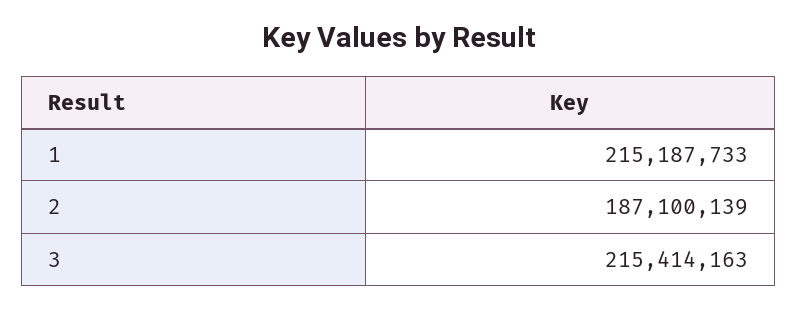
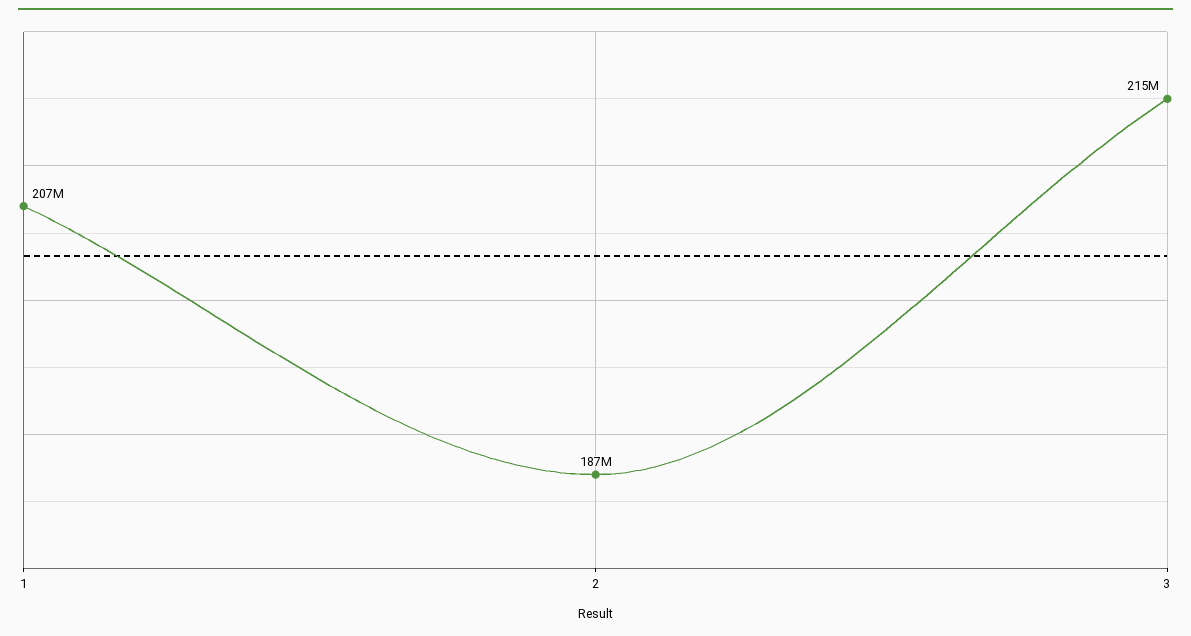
  {
-   "1": 215187733,
+   "1": 207000000,
    "2": 187100139,
    "3": 215414163
  }

